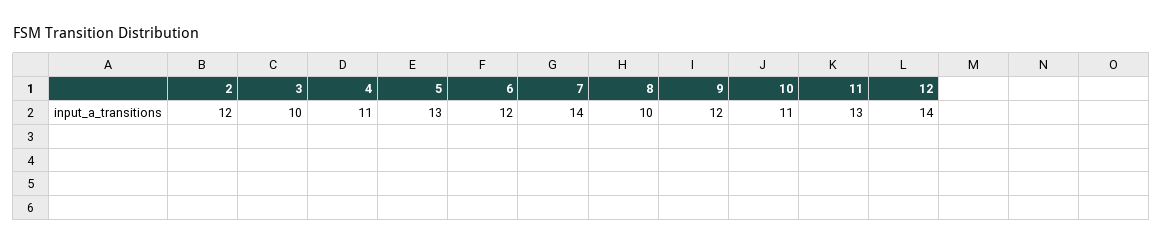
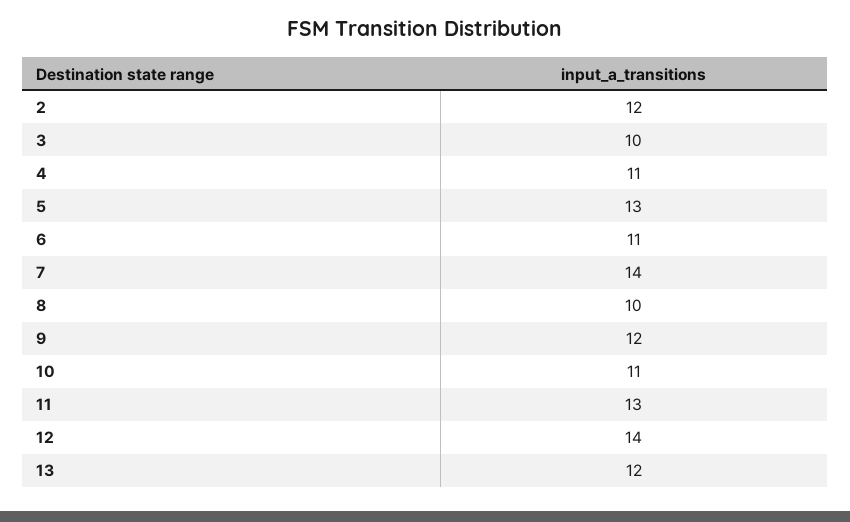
  {
    "2": 12,
    "3": 10,
    "4": 11,
    "5": 13,
-   "6": 12,
+   "6": 11,
    "7": 14,
    "8": 10,
    "9": 12,
    "10": 11,
    "11": 13,
-   "12": 14
+   "12": 14,
+   "13": 12
  }

